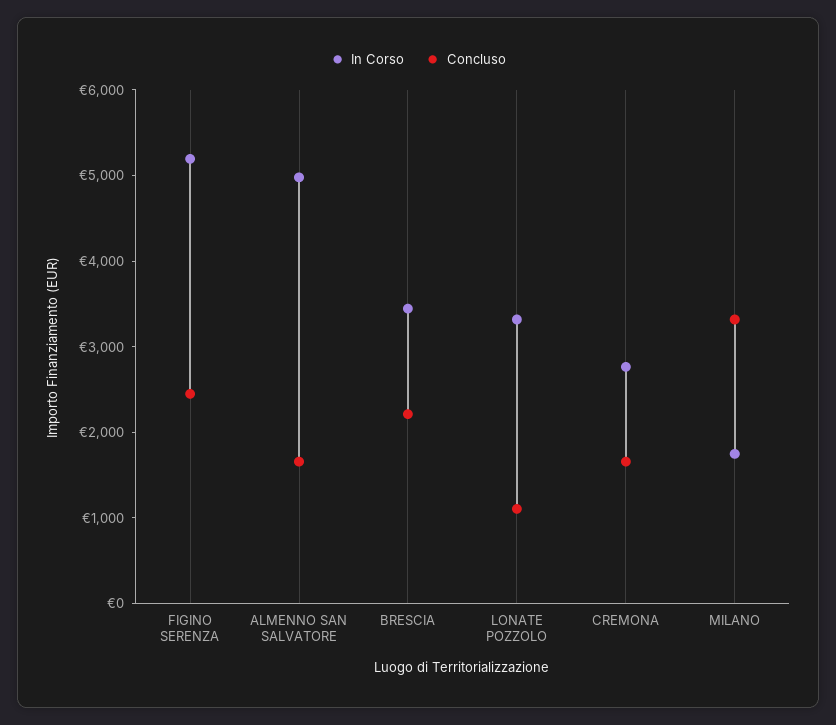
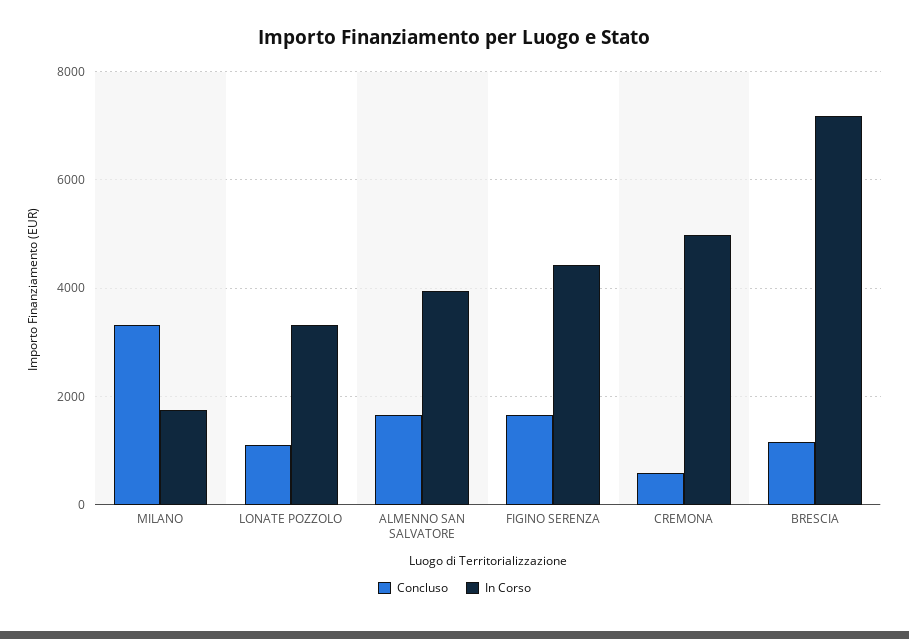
  {
    "In Corso": {
-     "FIGINO SERENZA": 5200,
+     "FIGINO SERENZA": 4400,
-     "ALMENNO SAN SALVATORE": 5000,
+     "ALMENNO SAN SALVATORE": 4000,
-     "BRESCIA": 3400,
+     "BRESCIA": 7200,
      "LONATE POZZOLO": 3400,
-     "CREMONA": 2800,
+     "CREMONA": 5000,
      "MILANO": 1800
    },
    "Concluso": {
-     "FIGINO SERENZA": 2400,
+     "FIGINO SERENZA": 1600,
      "ALMENNO SAN SALVATORE": 1600,
-     "BRESCIA": 2200,
+     "BRESCIA": 1200,
      "LONATE POZZOLO": 1200,
-     "CREMONA": 1600,
+     "CREMONA": 600,
      "MILANO": 3400
    }
  }

